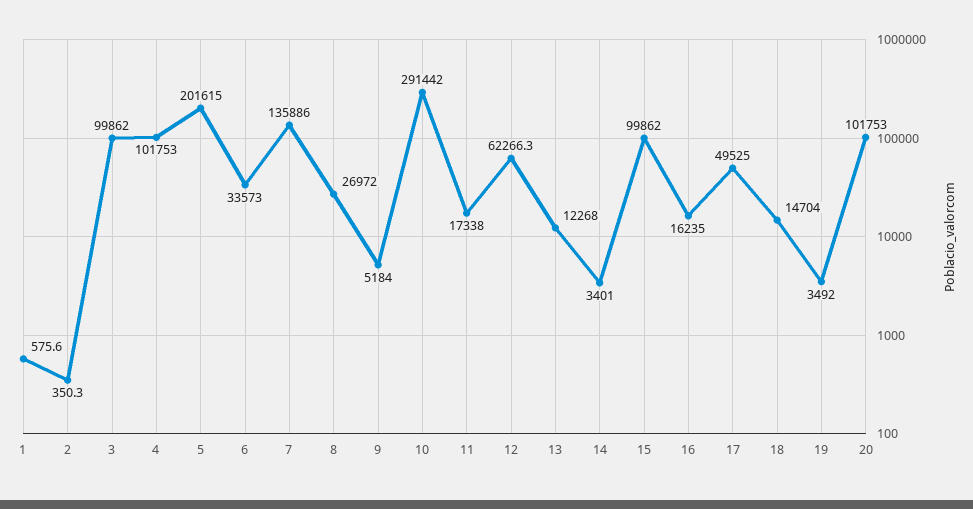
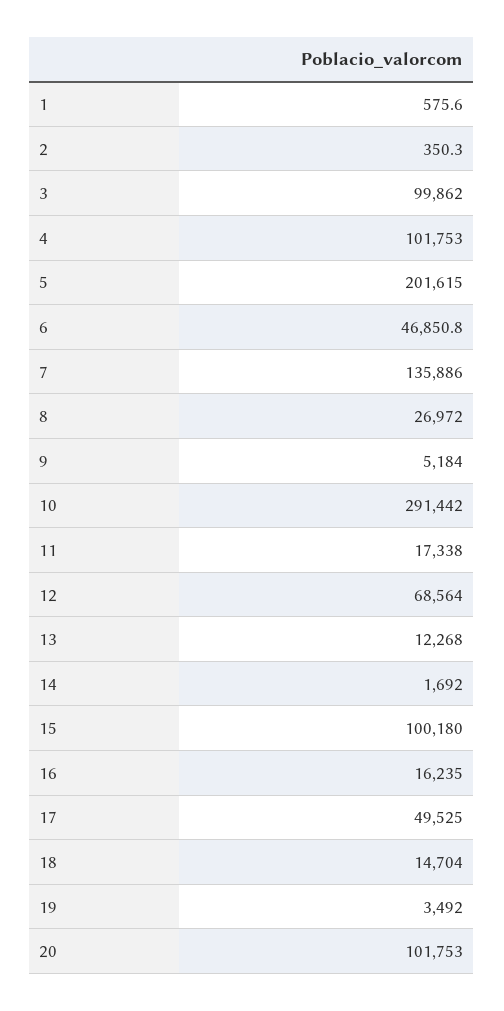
  {
    "1": 575.6,
    "2": 350.3,
    "3": 99862,
    "4": 101753,
    "5": 201615,
-   "6": 33573,
+   "6": 46850.8,
    "7": 135886,
    "8": 26972,
    "9": 5184,
    "10": 291442,
    "11": 17338,
-   "12": 62266.3,
+   "12": 68564,
    "13": 12268,
-   "14": 3401,
+   "14": 1692,
-   "15": 99862,
+   "15": 100180,
    "16": 16235,
    "17": 49525,
    "18": 14704,
    "19": 3492,
    "20": 101753
  }

